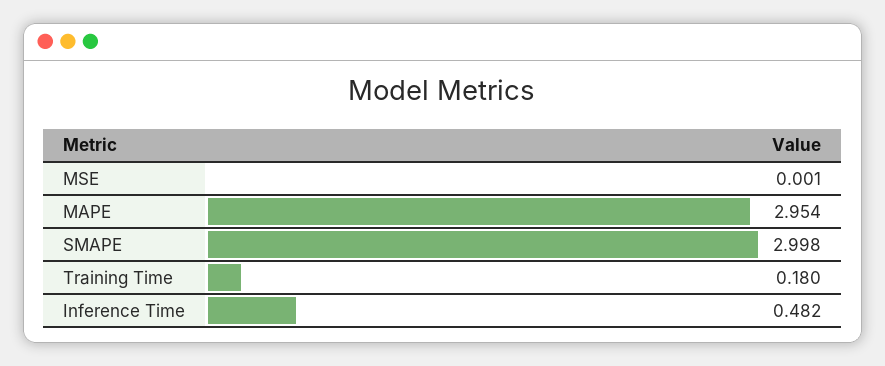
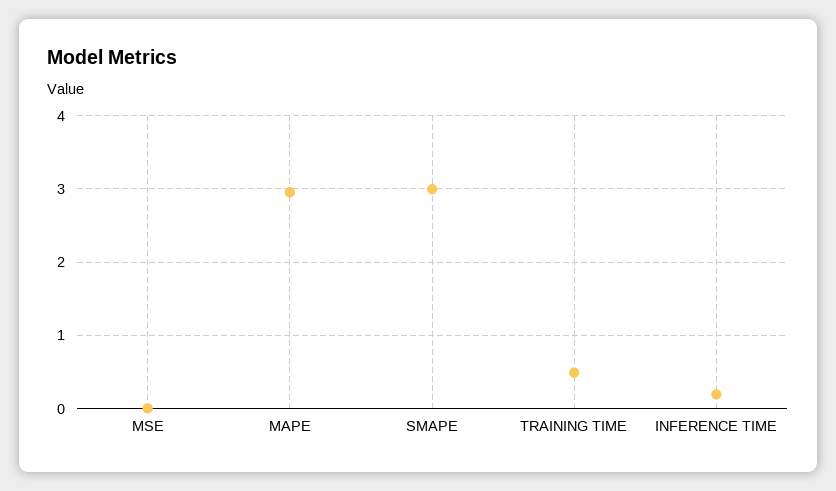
  {
    "MSE": 0.001,
    "MAPE": 2.954,
    "SMAPE": 2.998,
-   "Training Time": 0.18,
+   "Training Time": 0.5,
-   "Inference Time": 0.482
+   "Inference Time": 0.2
  }

